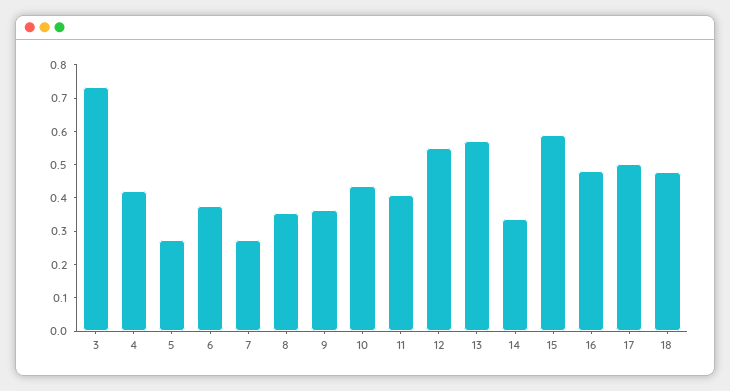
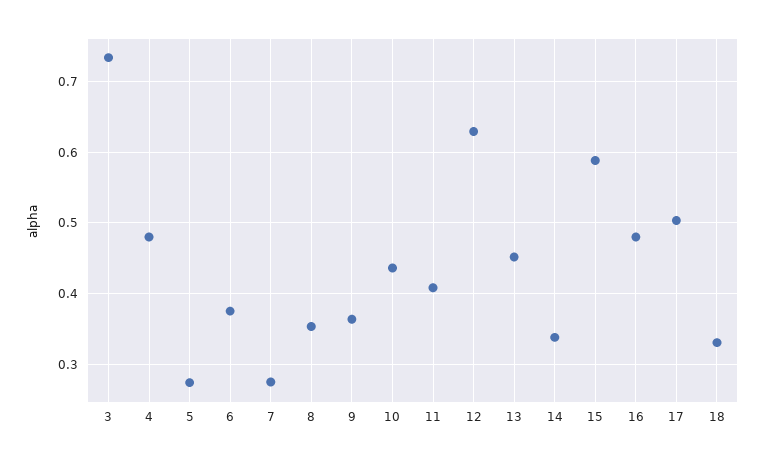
  {
    "3": 0.73,
-   "4": 0.425,
+   "4": 0.48,
    "5": 0.27,
    "6": 0.38,
    "7": 0.28,
    "8": 0.35,
    "9": 0.36,
    "10": 0.44,
    "11": 0.41,
-   "12": 0.55,
+   "12": 0.63,
-   "13": 0.575,
+   "13": 0.45,
    "14": 0.34,
    "15": 0.59,
    "16": 0.48,
    "17": 0.5,
-   "18": 0.475
+   "18": 0.33
  }

